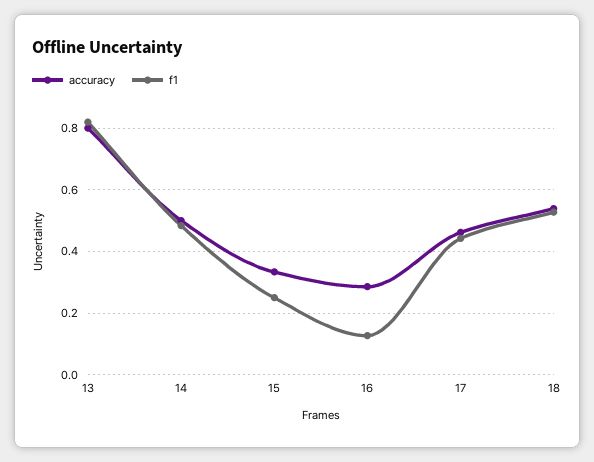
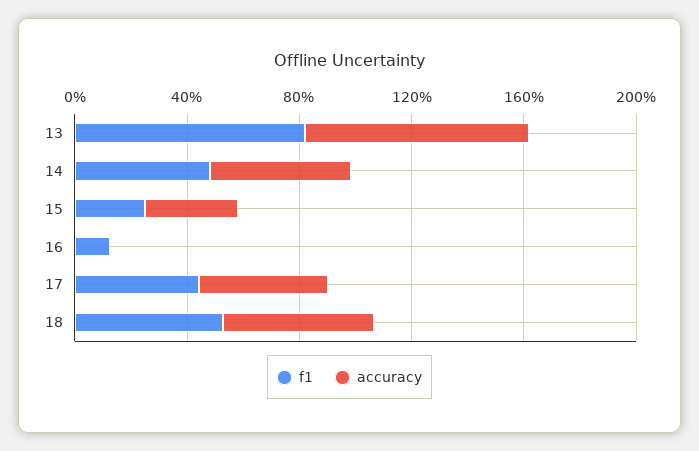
  {
    "accuracy": {
      "13": 0.8,
      "14": 0.5,
      "15": 0.34,
-     "16": 0.28,
+     "16": 0,
      "17": 0.46,
      "18": 0.54
    },
    "f1": {
      "13": 0.82,
      "14": 0.48,
      "15": 0.26,
      "16": 0.12,
      "17": 0.44,
      "18": 0.52
    }
  }

